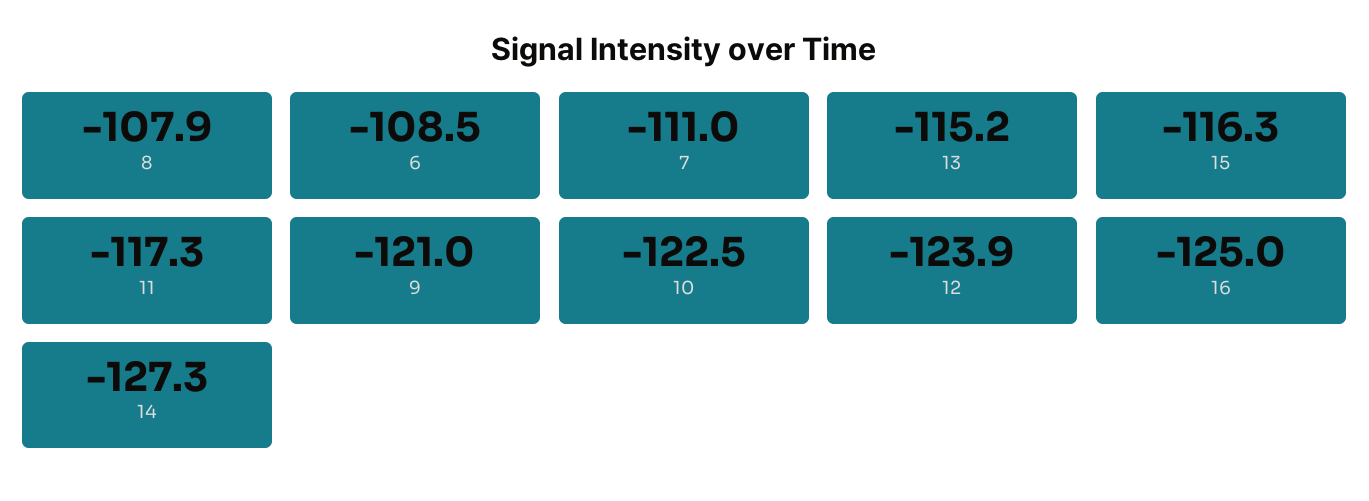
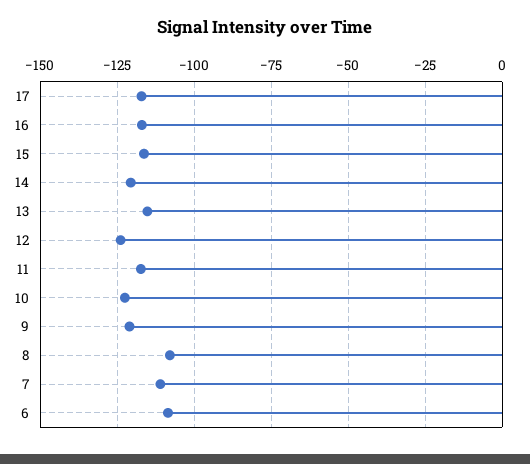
  {
    "8": -107.9,
    "6": -108.5,
    "7": -111,
    "13": -115.2,
    "15": -116.3,
    "11": -117.3,
    "9": -121,
    "10": -122.5,
    "12": -123.9,
-   "16": -125,
+   "16": -117.5,
-   "14": -127.3
+   "14": -120,
+   "17": -117.5
  }

